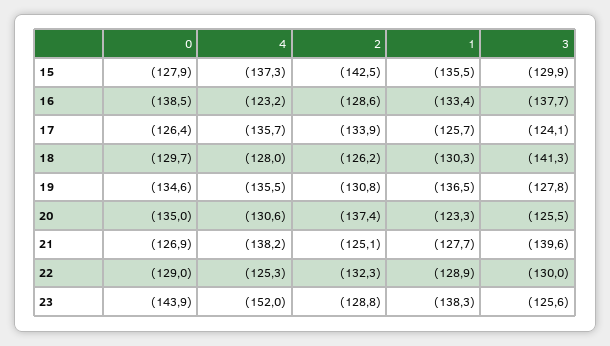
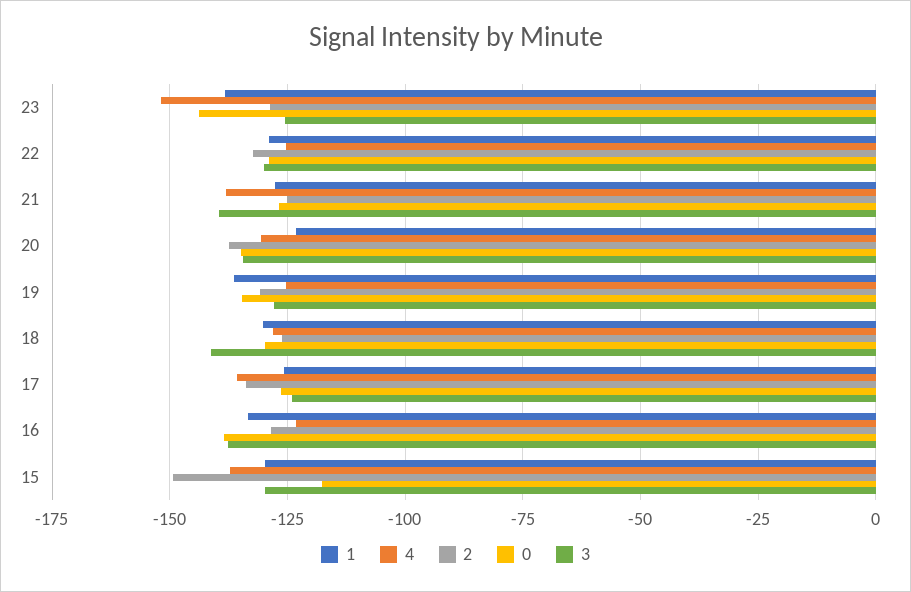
  {
    "0": {
-     "15": -127.9,
+     "15": -117.5,
      "16": -138.5,
      "17": -126.4,
      "18": -129.7,
      "19": -134.6,
      "20": -135,
      "21": -126.9,
      "22": -129,
      "23": -143.9
    },
    "4": {
      "15": -137.3,
      "16": -123.2,
      "17": -135.7,
      "18": -128,
-     "19": -135.5,
+     "19": -125,
      "20": -130.6,
      "21": -138.2,
      "22": -125.3,
      "23": -152
    },
    "2": {
-     "15": -142.5,
+     "15": -150,
      "16": -128.6,
      "17": -133.9,
      "18": -126.2,
      "19": -130.8,
      "20": -137.4,
      "21": -125.1,
      "22": -132.3,
      "23": -128.8
    },
    "1": {
-     "15": -135.5,
+     "15": -130,
      "16": -133.4,
      "17": -125.7,
      "18": -130.3,
      "19": -136.5,
      "20": -123.3,
      "21": -127.7,
      "22": -128.9,
      "23": -138.3
    },
    "3": {
      "15": -129.9,
      "16": -137.7,
      "17": -124.1,
      "18": -141.3,
      "19": -127.8,
-     "20": -125.5,
+     "20": -135,
      "21": -139.6,
      "22": -130,
      "23": -125.6
    }
  }

